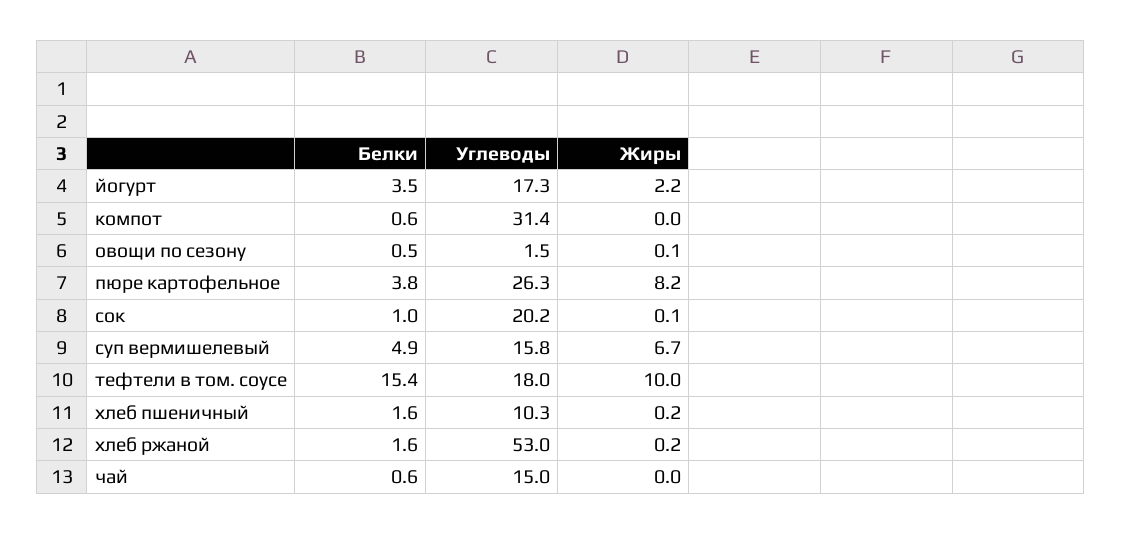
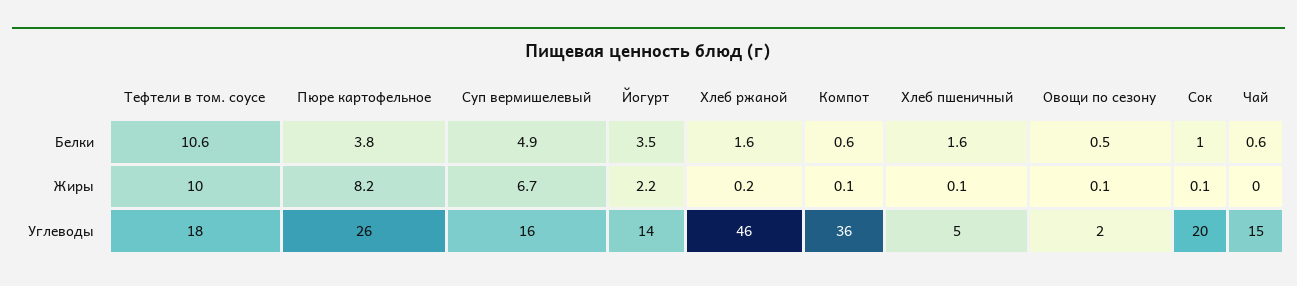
  {
    "Белки": {
      "йогурт": 3.5,
      "компот": 0.6,
      "овощи по сезону": 0.5,
      "пюре картофельное": 3.8,
      "сок": 1,
      "суп вермишелевый": 4.9,
-     "тефтели в том. соусе": 15.4,
+     "тефтели в том. соусе": 10.6,
      "хлеб пшеничный": 1.6,
      "хлеб ржаной": 1.6,
      "чай": 0.6
    },
    "Углеводы": {
-     "йогурт": 17.3,
+     "йогурт": 14,
-     "компот": 31.4,
+     "компот": 36,
      "овощи по сезону": 1.5,
      "пюре картофельное": 26.3,
      "сок": 20.2,
      "суп вермишелевый": 15.8,
      "тефтели в том. соусе": 18,
-     "хлеб пшеничный": 10.3,
+     "хлеб пшеничный": 5,
-     "хлеб ржаной": 53,
+     "хлеб ржаной": 46,
      "чай": 15
    },
    "Жиры": {
      "йогурт": 2.2,
-     "компот": 0,
+     "компот": 0.1,
      "овощи по сезону": 0.1,
      "пюре картофельное": 8.2,
      "сок": 0.1,
      "суп вермишелевый": 6.7,
      "тефтели в том. соусе": 10,
-     "хлеб пшеничный": 0.2,
+     "хлеб пшеничный": 0.1,
      "хлеб ржаной": 0.2,
      "чай": 0
    }
  }

